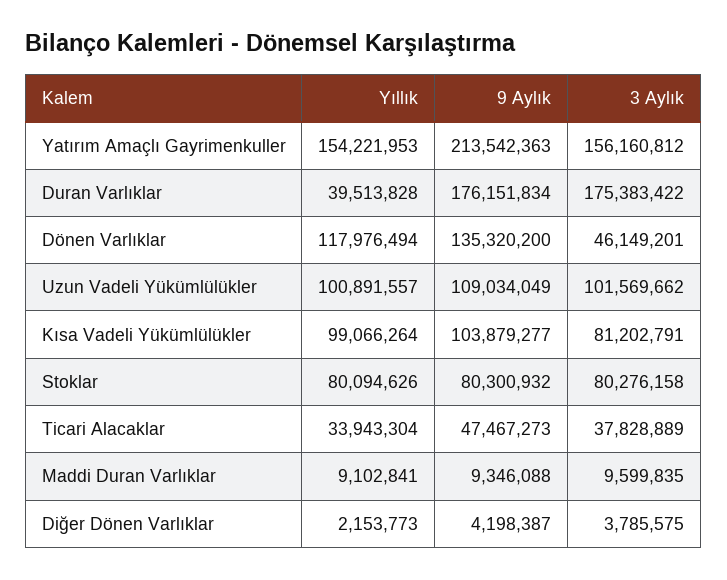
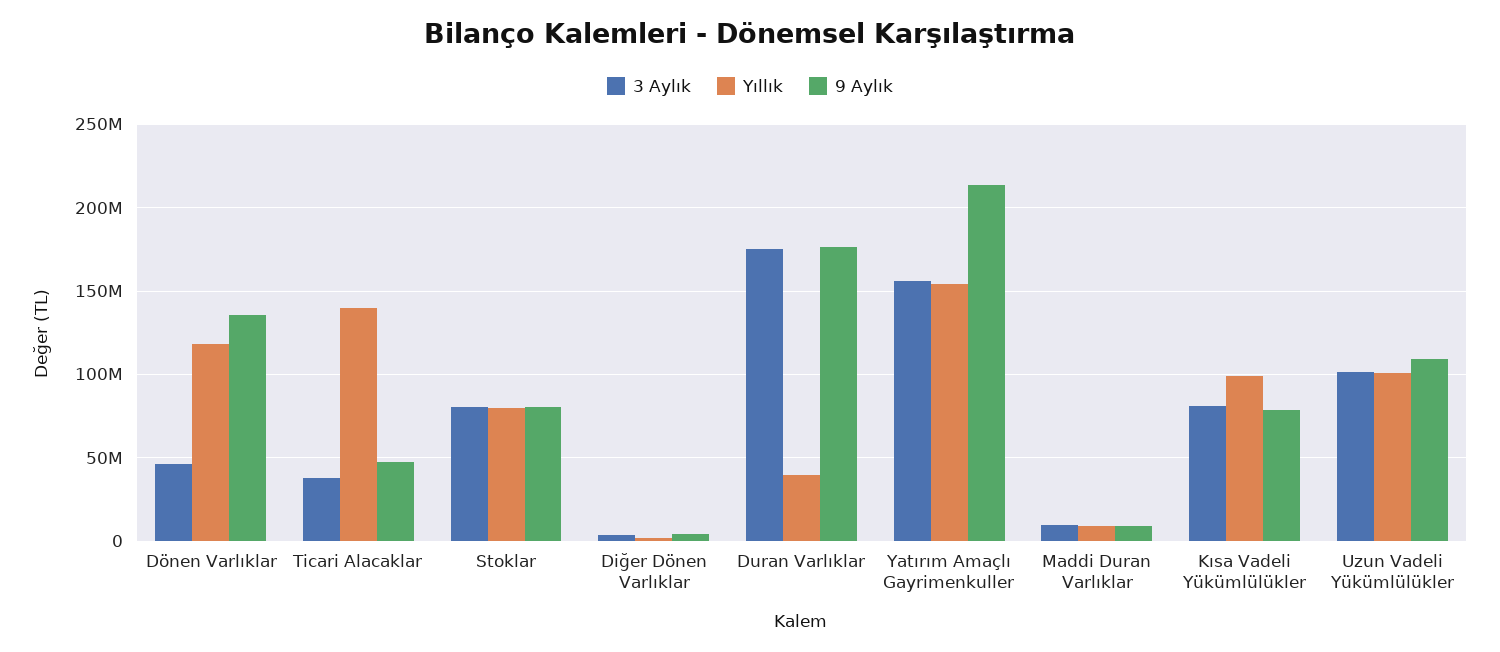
  {
    "Yıllık": {
      "Yatırım Amaçlı Gayrimenkuller": 154221953,
      "Duran Varlıklar": 39513828,
      "Dönen Varlıklar": 117976494,
      "Uzun Vadeli Yükümlülükler": 100891557,
      "Kısa Vadeli Yükümlülükler": 99066264,
      "Stoklar": 80094626,
-     "Ticari Alacaklar": 33943304,
+     "Ticari Alacaklar": 140000000,
      "Maddi Duran Varlıklar": 9102841,
      "Diğer Dönen Varlıklar": 2153773
    },
    "9 Aylık": {
      "Yatırım Amaçlı Gayrimenkuller": 213542363,
      "Duran Varlıklar": 176151834,
      "Dönen Varlıklar": 135320200,
      "Uzun Vadeli Yükümlülükler": 109034049,
-     "Kısa Vadeli Yükümlülükler": 103879277,
+     "Kısa Vadeli Yükümlülükler": 80000000,
      "Stoklar": 80300932,
      "Ticari Alacaklar": 47467273,
      "Maddi Duran Varlıklar": 9346088,
      "Diğer Dönen Varlıklar": 4198387
    },
    "3 Aylık": {
      "Yatırım Amaçlı Gayrimenkuller": 156160812,
      "Duran Varlıklar": 175383422,
      "Dönen Varlıklar": 46149201,
      "Uzun Vadeli Yükümlülükler": 101569662,
      "Kısa Vadeli Yükümlülükler": 81202791,
      "Stoklar": 80276158,
      "Ticari Alacaklar": 37828889,
      "Maddi Duran Varlıklar": 9599835,
      "Diğer Dönen Varlıklar": 3785575
    }
  }

